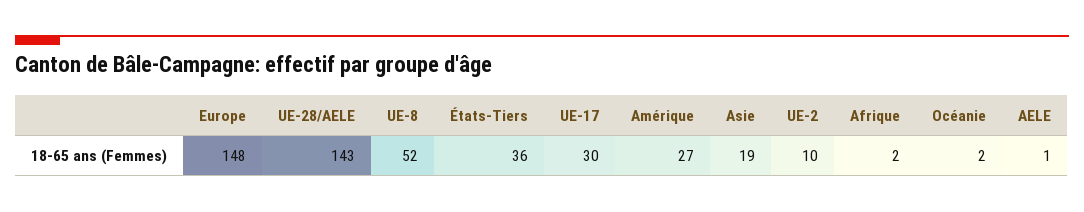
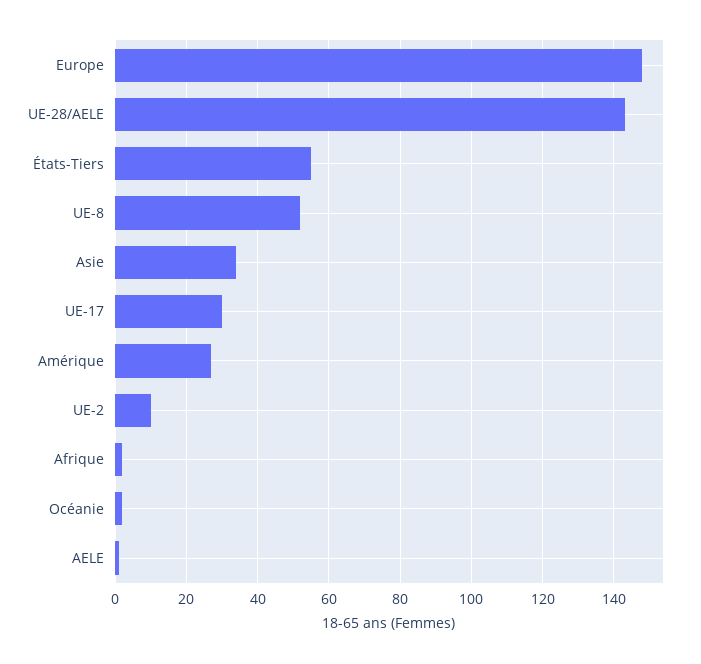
  {
    "Europe": 148,
    "UE-28/AELE": 143,
    "UE-8": 52,
-   "États-Tiers": 36,
+   "États-Tiers": 55,
    "UE-17": 30,
    "Amérique": 27,
-   "Asie": 19,
+   "Asie": 35,
    "UE-2": 10,
    "Afrique": 2,
    "Océanie": 2,
    "AELE": 1
  }

